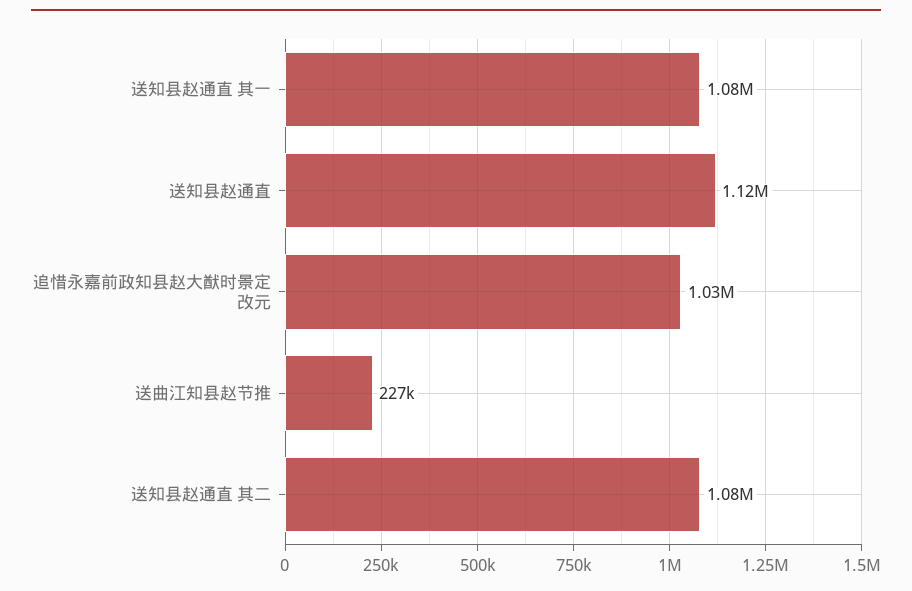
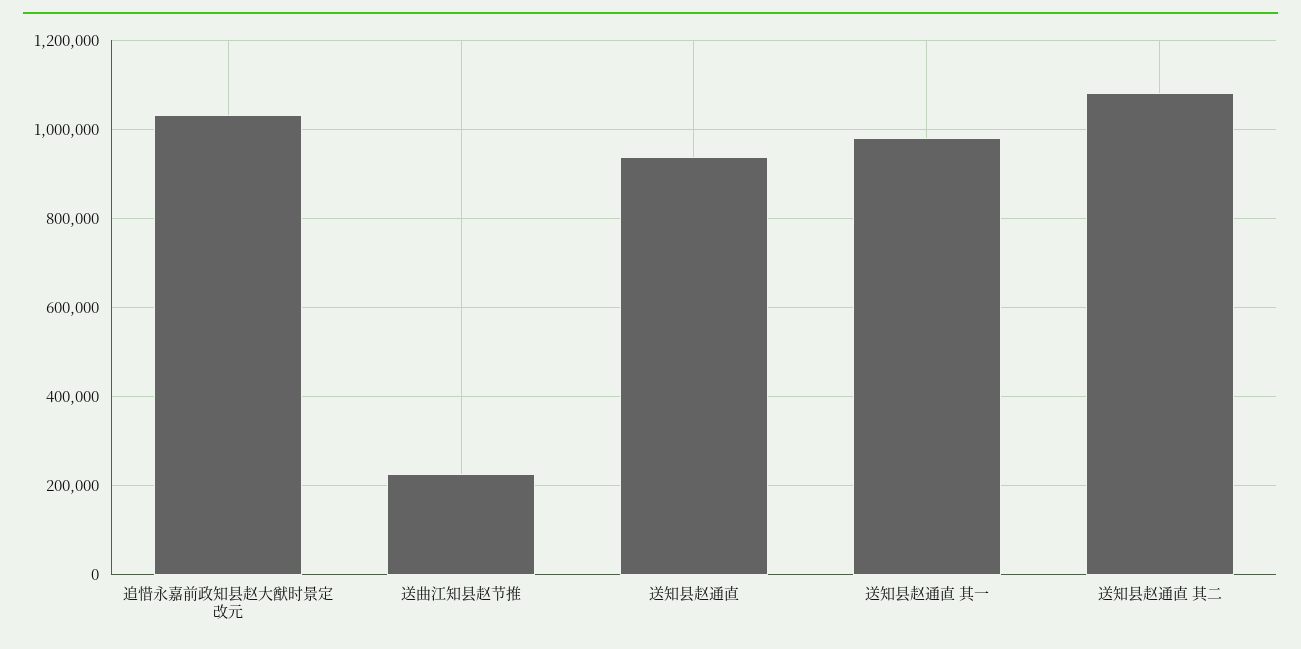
  {
-   "送知县赵通直 其一": 1080000,
+   "送知县赵通直 其一": 980000,
-   "送知县赵通直": 1120000,
+   "送知县赵通直": 940000,
    "追惜永嘉前政知县赵大猷时景定改元": 1030000,
    "送曲江知县赵节推": 227000,
    "送知县赵通直 其二": 1080000
  }

